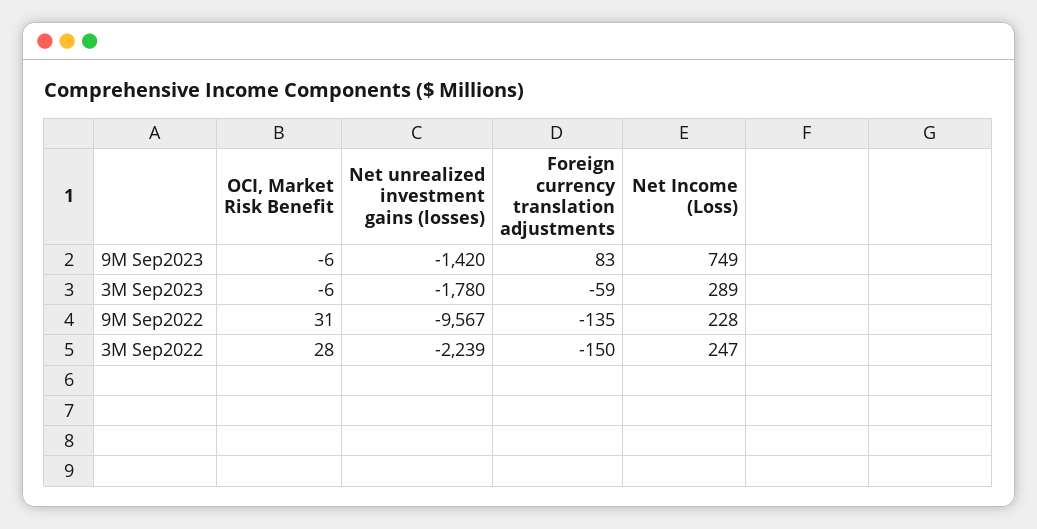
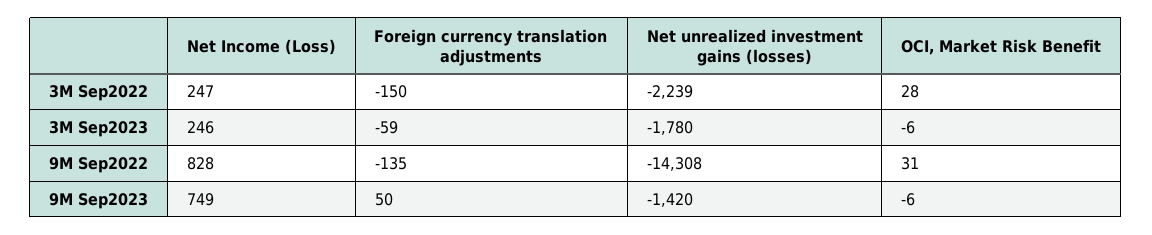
  {
    "OCI, Market Risk Benefit": {
      "9M Sep2023": -6,
      "3M Sep2023": -6,
      "9M Sep2022": 31,
      "3M Sep2022": 28
    },
    "Net unrealized investment gains (losses)": {
      "9M Sep2023": -1420,
      "3M Sep2023": -1780,
-     "9M Sep2022": -9567,
+     "9M Sep2022": -14308,
      "3M Sep2022": -2239
    },
    "Foreign currency translation adjustments": {
-     "9M Sep2023": 83,
+     "9M Sep2023": 50,
      "3M Sep2023": -59,
      "9M Sep2022": -135,
      "3M Sep2022": -150
    },
    "Net Income (Loss)": {
      "9M Sep2023": 749,
-     "3M Sep2023": 289,
+     "3M Sep2023": 246,
-     "9M Sep2022": 228,
+     "9M Sep2022": 828,
      "3M Sep2022": 247
    }
  }

